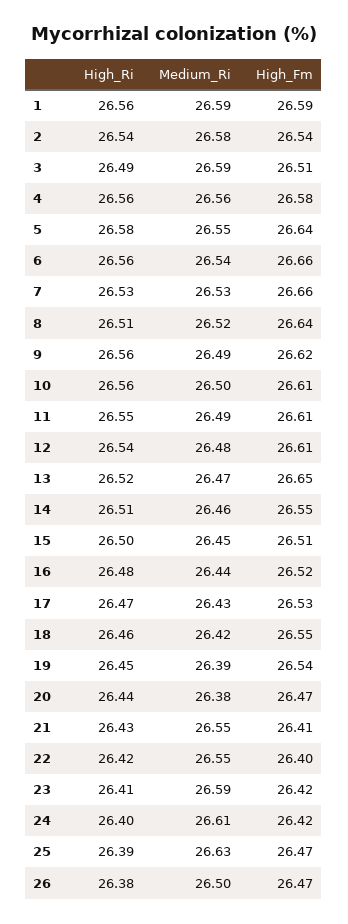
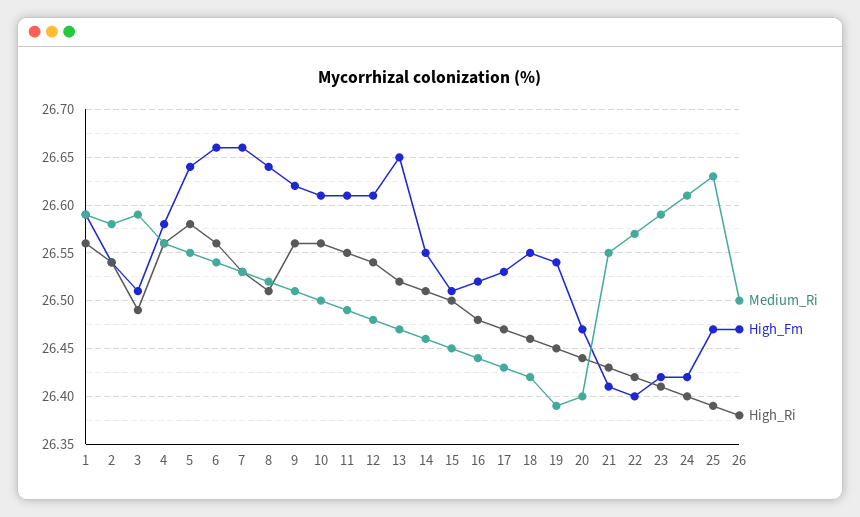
  {
    "High_Ri": {
      "1": 26.56,
      "2": 26.54,
      "3": 26.49,
      "4": 26.56,
      "5": 26.58,
      "6": 26.56,
      "7": 26.53,
      "8": 26.51,
      "9": 26.56,
      "10": 26.56,
      "11": 26.55,
      "12": 26.54,
      "13": 26.52,
      "14": 26.51,
      "15": 26.5,
      "16": 26.48,
      "17": 26.47,
      "18": 26.46,
      "19": 26.45,
      "20": 26.44,
      "21": 26.43,
      "22": 26.42,
      "23": 26.41,
      "24": 26.4,
      "25": 26.39,
      "26": 26.38
    },
    "Medium_Ri": {
      "1": 26.59,
      "2": 26.58,
      "3": 26.59,
      "4": 26.56,
      "5": 26.55,
      "6": 26.54,
      "7": 26.53,
      "8": 26.52,
-     "9": 26.49,
+     "9": 26.51,
      "10": 26.5,
      "11": 26.49,
      "12": 26.48,
      "13": 26.47,
      "14": 26.46,
      "15": 26.45,
      "16": 26.44,
      "17": 26.43,
      "18": 26.42,
      "19": 26.39,
-     "20": 26.38,
+     "20": 26.4,
      "21": 26.55,
-     "22": 26.55,
+     "22": 26.57,
      "23": 26.59,
      "24": 26.61,
      "25": 26.63,
      "26": 26.5
    },
    "High_Fm": {
      "1": 26.59,
      "2": 26.54,
      "3": 26.51,
      "4": 26.58,
      "5": 26.64,
      "6": 26.66,
      "7": 26.66,
      "8": 26.64,
      "9": 26.62,
      "10": 26.61,
      "11": 26.61,
      "12": 26.61,
      "13": 26.65,
      "14": 26.55,
      "15": 26.51,
      "16": 26.52,
      "17": 26.53,
      "18": 26.55,
      "19": 26.54,
      "20": 26.47,
      "21": 26.41,
      "22": 26.4,
      "23": 26.42,
      "24": 26.42,
      "25": 26.47,
      "26": 26.47
    }
  }

